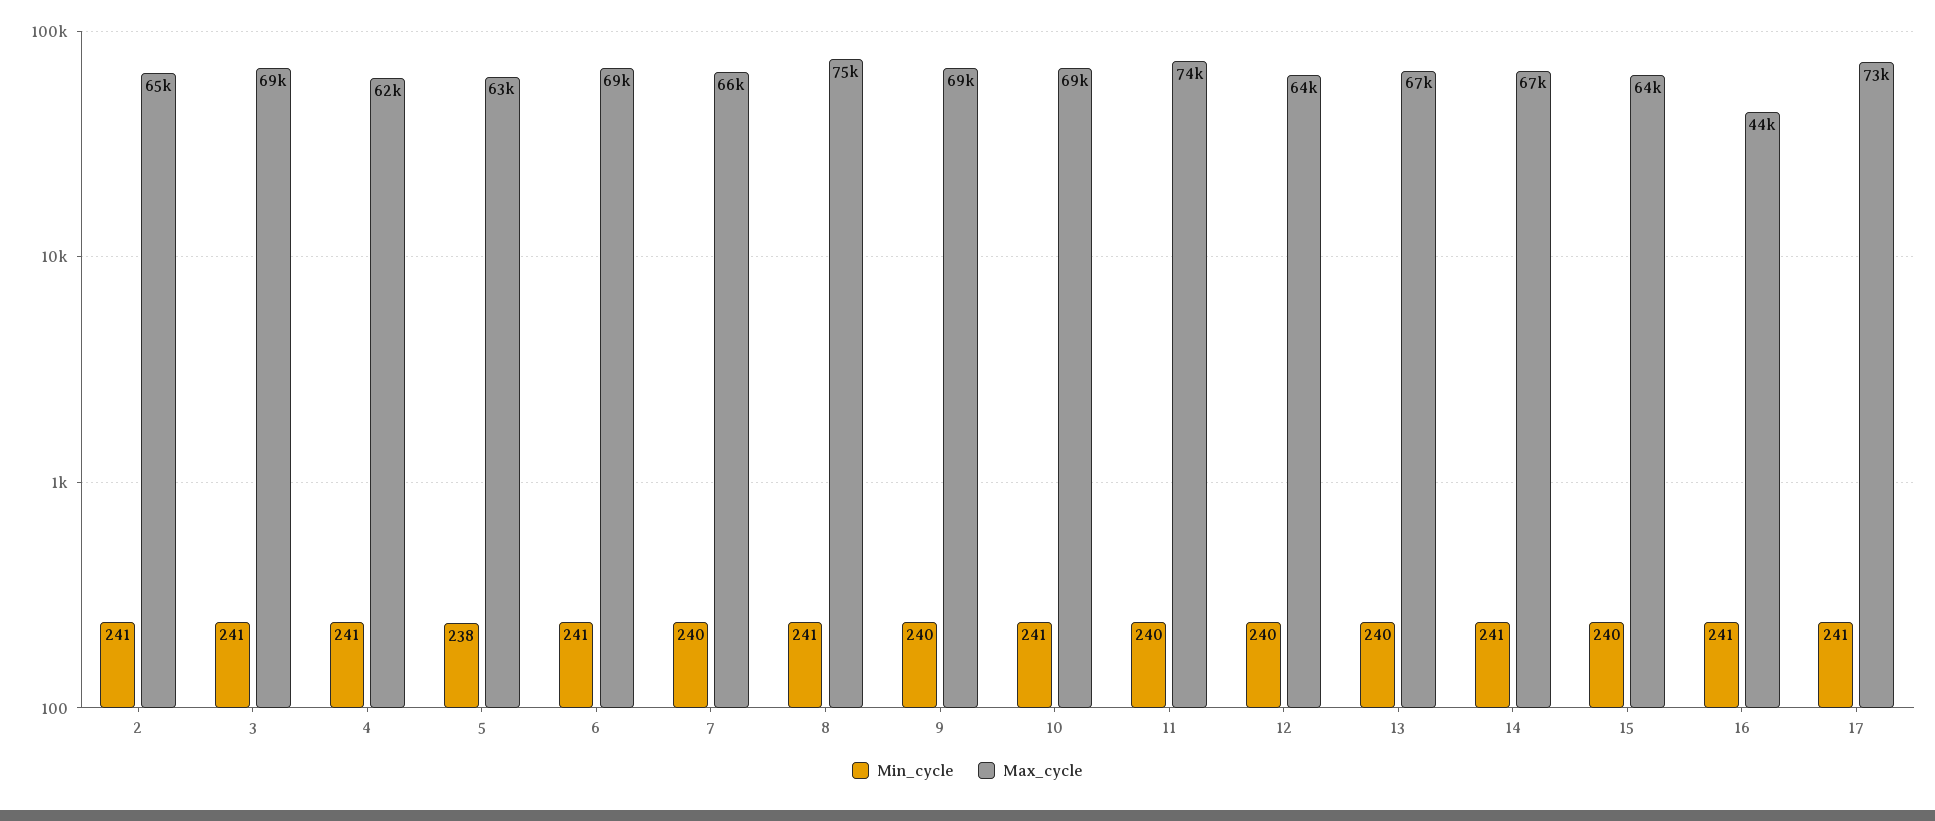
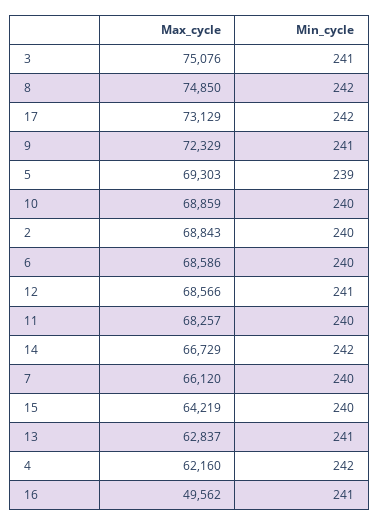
  {
    "Min_cycle": {
-     "2": 241,
+     "2": 240,
      "3": 241,
-     "4": 241,
+     "4": 242,
-     "5": 238,
+     "5": 239,
-     "6": 241,
+     "6": 240,
      "7": 240,
-     "8": 241,
+     "8": 242,
-     "9": 240,
+     "9": 241,
-     "10": 241,
+     "10": 240,
      "11": 240,
-     "12": 240,
+     "12": 241,
-     "13": 240,
+     "13": 241,
-     "14": 241,
+     "14": 242,
      "15": 240,
      "16": 241,
-     "17": 241
+     "17": 242
    },
    "Max_cycle": {
-     "2": 65000,
+     "2": 68843,
-     "3": 69000,
+     "3": 75076,
      "4": 62160,
-     "5": 63000,
+     "5": 69303,
      "6": 68586,
      "7": 66120,
      "8": 74850,
-     "9": 69000,
+     "9": 72329,
      "10": 68859,
-     "11": 74000,
+     "11": 68257,
-     "12": 64000,
+     "12": 68566,
-     "13": 67000,
+     "13": 62837,
      "14": 66729,
      "15": 64219,
-     "16": 44000,
+     "16": 49562,
      "17": 73129
    }
  }

